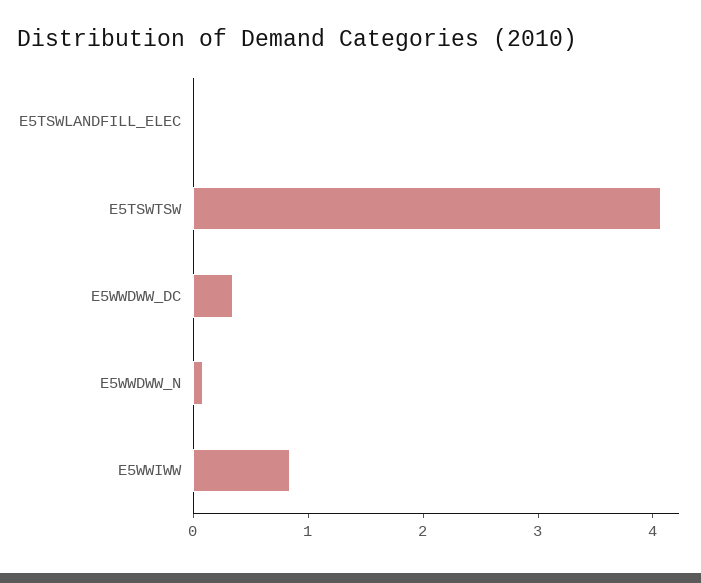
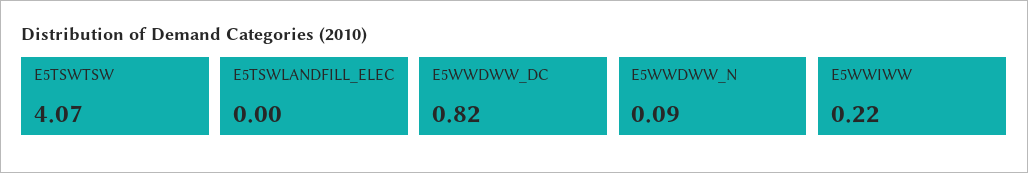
  {
    "E5TSWLANDFILL_ELEC": 0,
    "E5TSWTSW": 4.07,
-   "E5WWDWW_DC": 0.4,
+   "E5WWDWW_DC": 0.82,
    "E5WWDWW_N": 0.09,
-   "E5WWIWW": 0.8
+   "E5WWIWW": 0.22
  }

